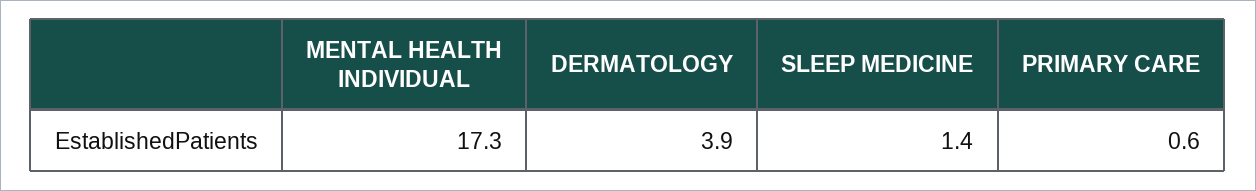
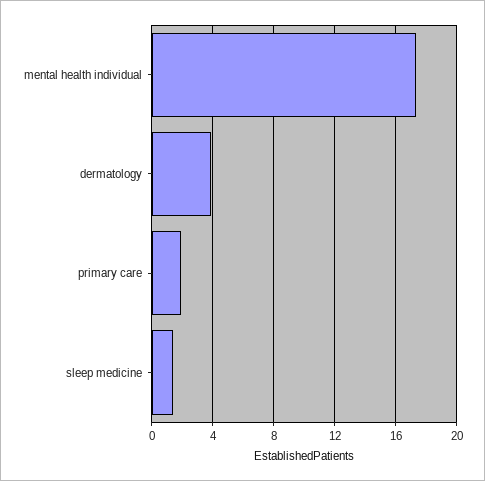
  {
    "MENTAL HEALTH INDIVIDUAL": 17.3,
    "DERMATOLOGY": 3.9,
    "SLEEP MEDICINE": 1.4,
-   "PRIMARY CARE": 0.6
+   "PRIMARY CARE": 2
  }

